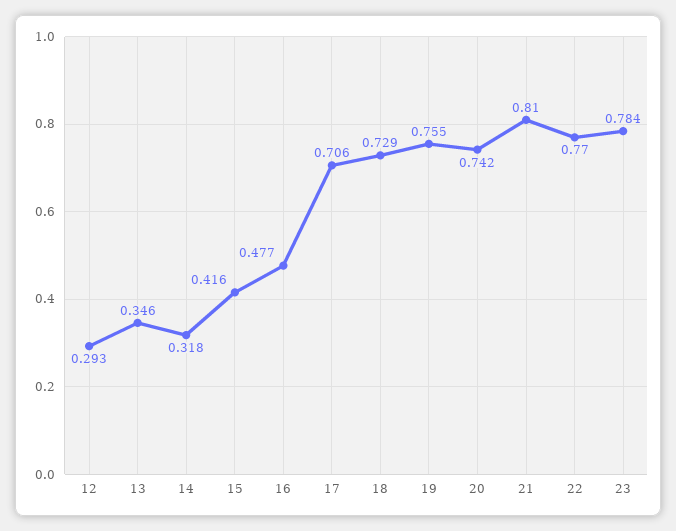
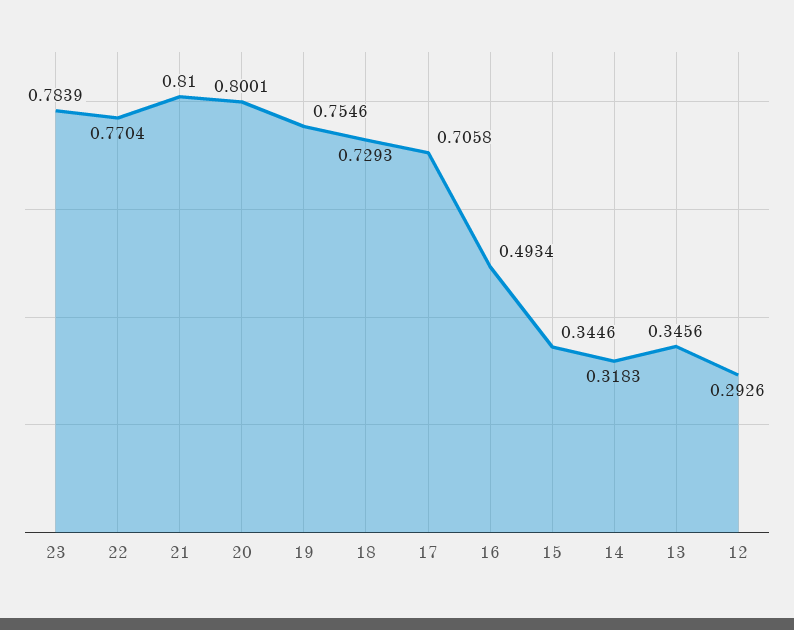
  {
    "12": 0.2926,
    "13": 0.3456,
    "14": 0.3183,
-   "15": 0.416,
+   "15": 0.3446,
-   "16": 0.477,
+   "16": 0.4934,
    "17": 0.7058,
    "18": 0.7293,
    "19": 0.7546,
-   "20": 0.742,
+   "20": 0.8001,
    "21": 0.81,
    "22": 0.7704,
    "23": 0.7839
  }

